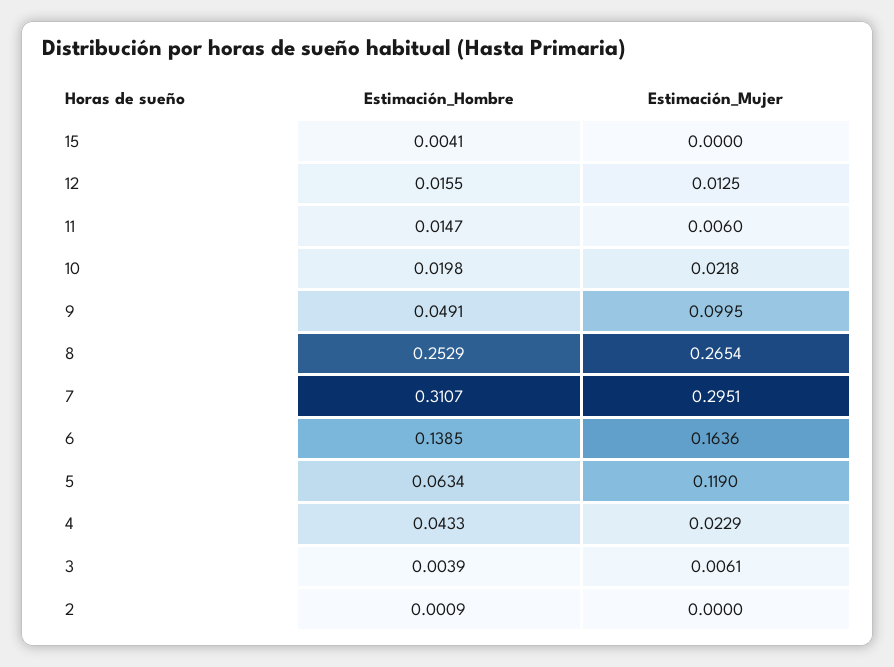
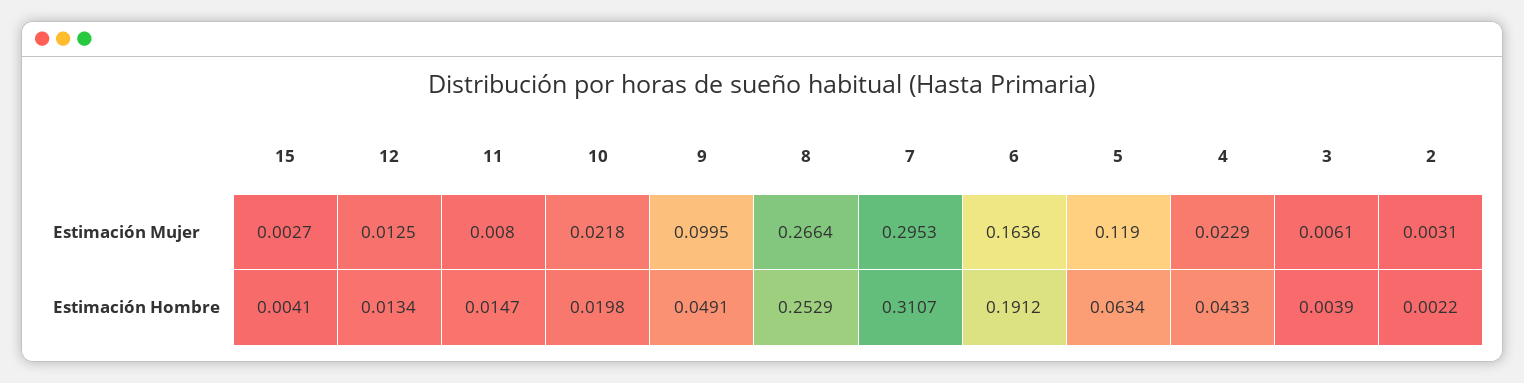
  {
    "Estimación_Hombre": {
      "15": 0.0041,
-     "12": 0.0155,
+     "12": 0.0134,
      "11": 0.0147,
      "10": 0.0198,
      "9": 0.0491,
      "8": 0.2529,
      "7": 0.3107,
-     "6": 0.1385,
+     "6": 0.1912,
      "5": 0.0634,
      "4": 0.0433,
      "3": 0.0039,
-     "2": 0.0009
+     "2": 0.0022
    },
    "Estimación_Mujer": {
-     "15": 0,
+     "15": 0.0027,
      "12": 0.0125,
-     "11": 0.006,
+     "11": 0.008,
      "10": 0.0218,
      "9": 0.0995,
-     "8": 0.2654,
+     "8": 0.2664,
-     "7": 0.2951,
+     "7": 0.2953,
      "6": 0.1636,
      "5": 0.119,
      "4": 0.0229,
      "3": 0.0061,
-     "2": 0
+     "2": 0.0031
    }
  }

